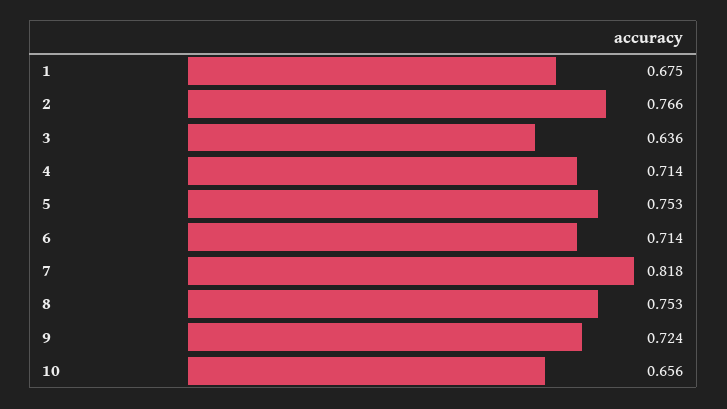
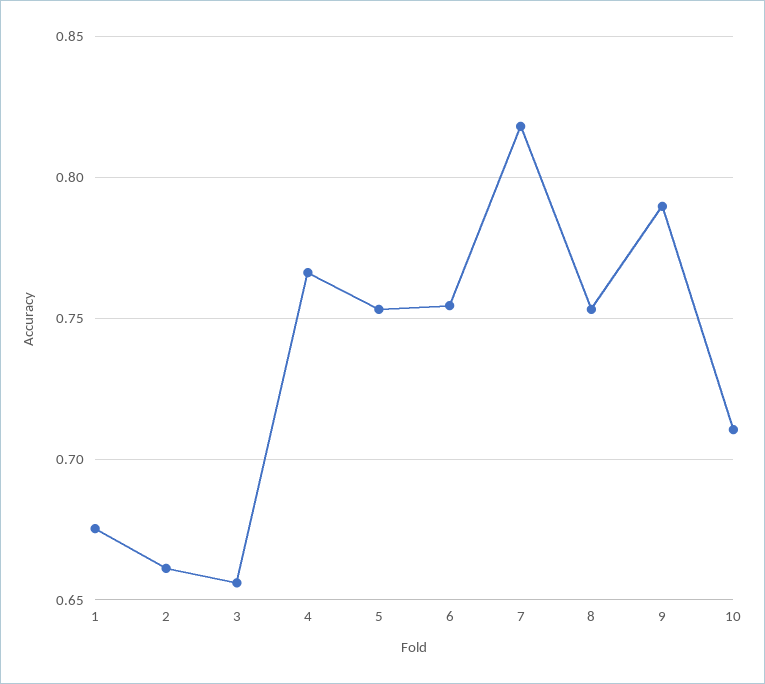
  {
    "1": 0.675,
-   "2": 0.766,
+   "2": 0.66,
-   "3": 0.636,
+   "3": 0.655,
-   "4": 0.714,
+   "4": 0.765,
    "5": 0.753,
-   "6": 0.714,
+   "6": 0.755,
    "7": 0.818,
    "8": 0.753,
-   "9": 0.724,
+   "9": 0.79,
-   "10": 0.656
+   "10": 0.71
  }

